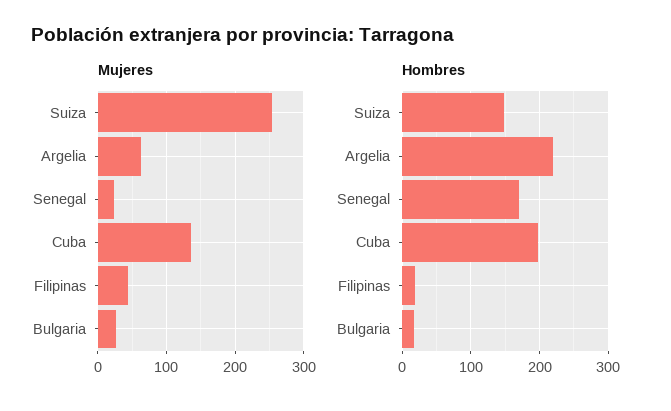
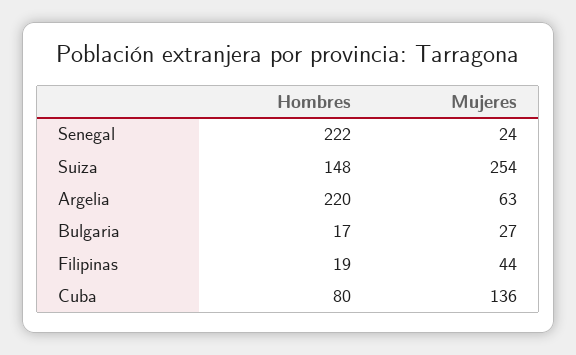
  {
    "Mujeres": {
      "Suiza": 254,
      "Argelia": 63,
      "Senegal": 24,
      "Cuba": 136,
      "Filipinas": 44,
      "Bulgaria": 27
    },
    "Hombres": {
      "Suiza": 148,
      "Argelia": 220,
-     "Senegal": 170,
+     "Senegal": 222,
-     "Cuba": 200,
+     "Cuba": 80,
      "Filipinas": 19,
      "Bulgaria": 17
    }
  }

